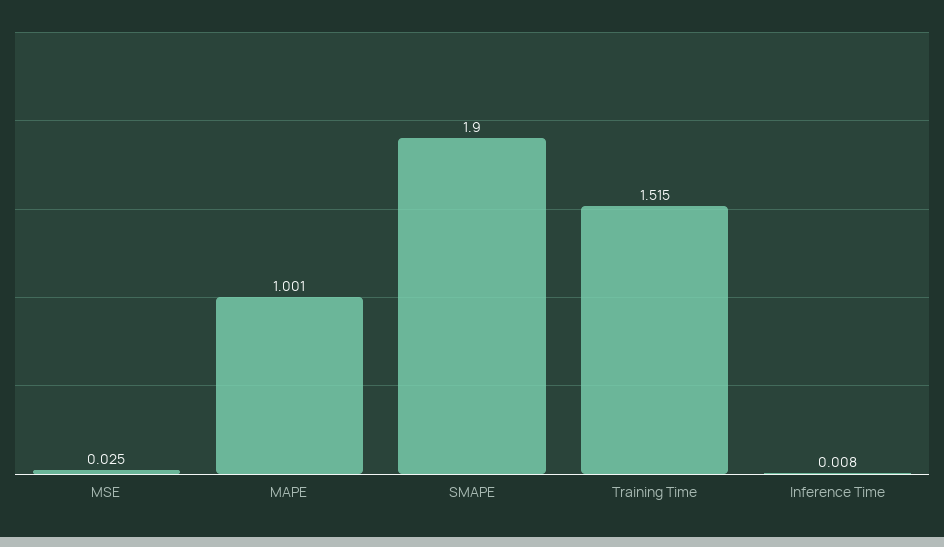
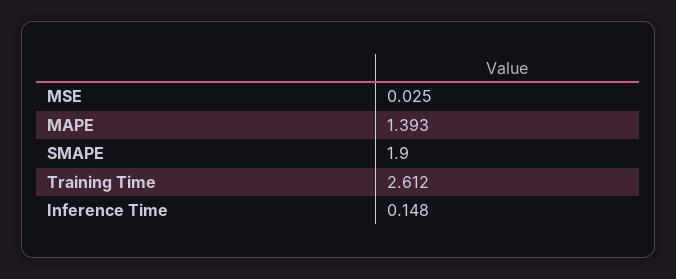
  {
    "MSE": 0.025,
-   "MAPE": 1.001,
+   "MAPE": 1.393,
    "SMAPE": 1.9,
-   "Training Time": 1.515,
+   "Training Time": 2.612,
-   "Inference Time": 0.008
+   "Inference Time": 0.148
  }

